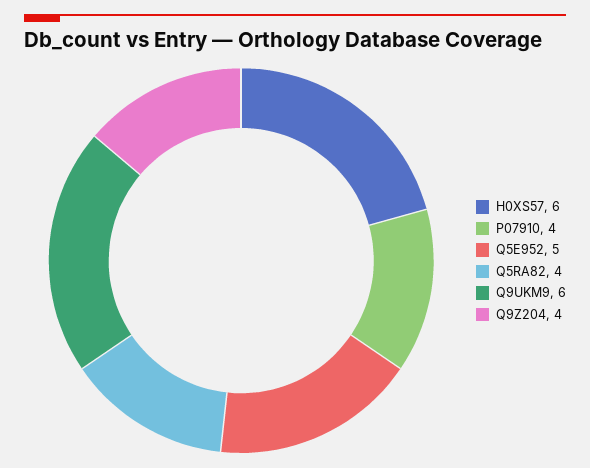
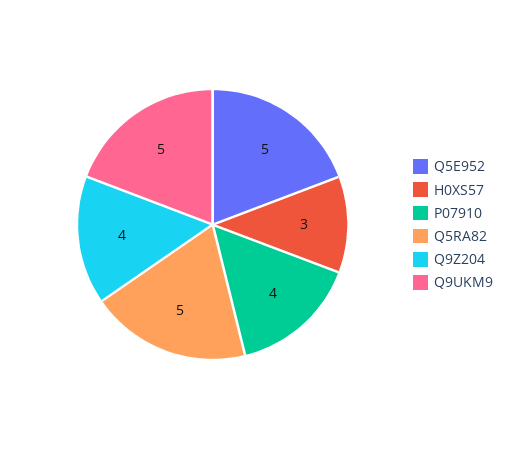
  {
-   "H0XS57": 6,
+   "H0XS57": 3,
    "P07910": 4,
    "Q5E952": 5,
-   "Q5RA82": 4,
+   "Q5RA82": 5,
-   "Q9UKM9": 6,
+   "Q9UKM9": 5,
    "Q9Z204": 4
  }

